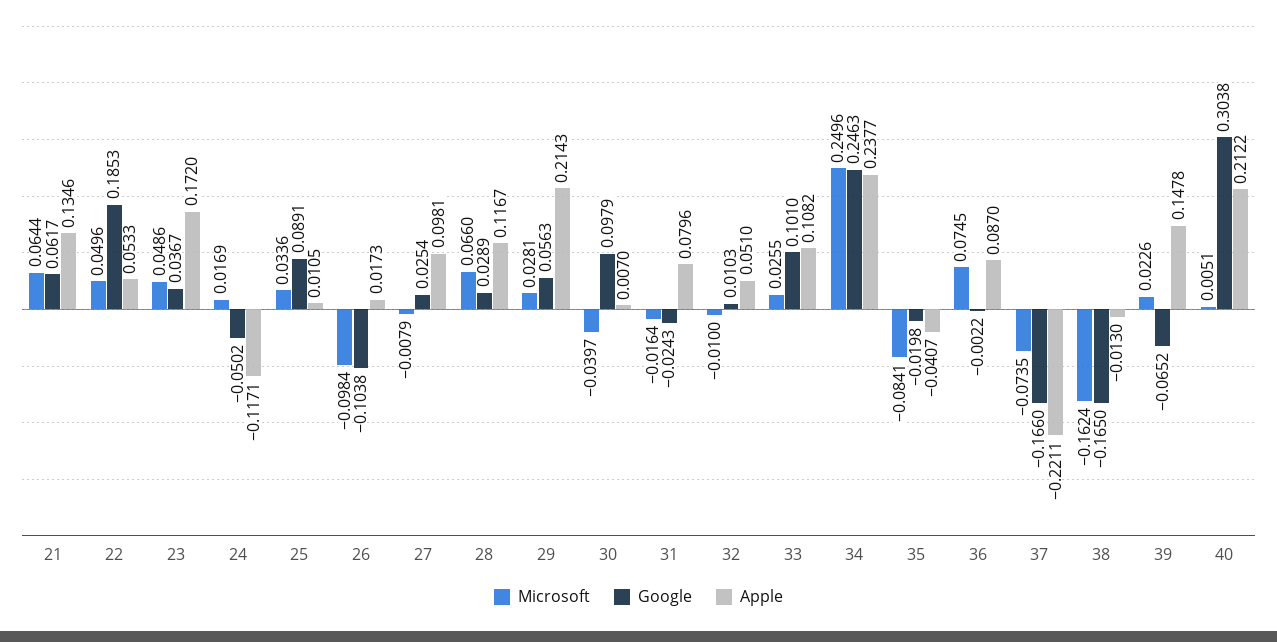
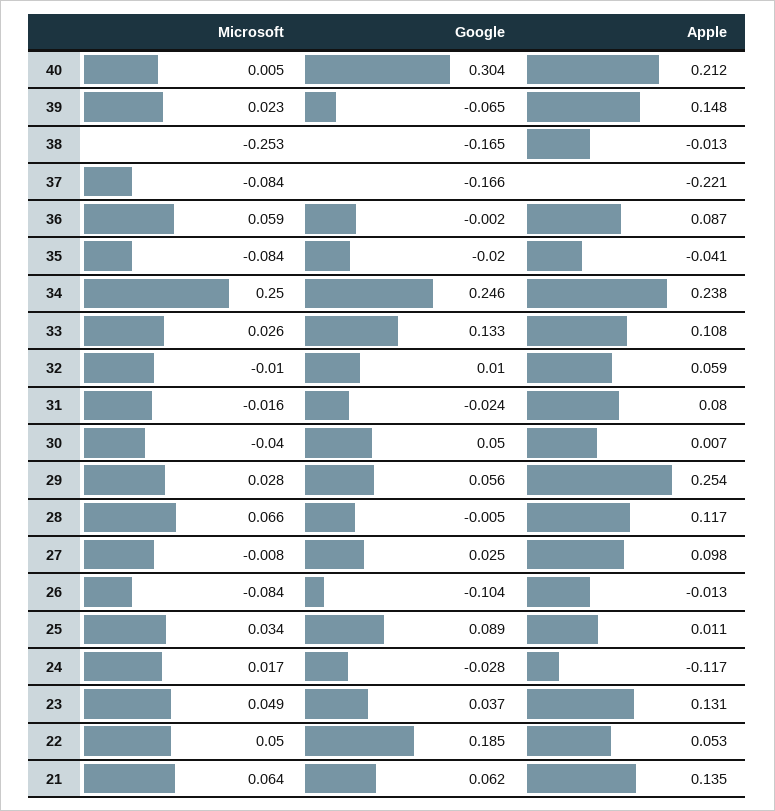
  {
    "Microsoft": {
      "21": 0.0644,
      "22": 0.0496,
      "23": 0.0486,
      "24": 0.0169,
      "25": 0.0336,
-     "26": -0.0984,
+     "26": -0.084,
      "27": -0.0079,
      "28": 0.066,
      "29": 0.0281,
      "30": -0.0397,
      "31": -0.0164,
      "32": -0.01,
      "33": 0.0255,
      "34": 0.2496,
      "35": -0.0841,
-     "36": 0.0745,
+     "36": 0.059,
-     "37": -0.0735,
+     "37": -0.084,
-     "38": -0.1624,
+     "38": -0.253,
      "39": 0.0226,
      "40": 0.0051
    },
    "Google": {
      "21": 0.0617,
      "22": 0.1853,
      "23": 0.0367,
-     "24": -0.0502,
+     "24": -0.028,
      "25": 0.0891,
      "26": -0.1038,
      "27": 0.0254,
-     "28": 0.0289,
+     "28": -0.005,
      "29": 0.0563,
-     "30": 0.0979,
+     "30": 0.05,
      "31": -0.0243,
      "32": 0.0103,
-     "33": 0.101,
+     "33": 0.133,
      "34": 0.2463,
      "35": -0.0198,
      "36": -0.0022,
      "37": -0.166,
      "38": -0.165,
      "39": -0.0652,
      "40": 0.3038
    },
    "Apple": {
      "21": 0.1346,
      "22": 0.0533,
-     "23": 0.172,
+     "23": 0.131,
      "24": -0.1171,
      "25": 0.0105,
-     "26": 0.0173,
+     "26": -0.013,
      "27": 0.0981,
      "28": 0.1167,
-     "29": 0.2143,
+     "29": 0.254,
      "30": 0.007,
      "31": 0.0796,
-     "32": 0.051,
+     "32": 0.059,
      "33": 0.1082,
      "34": 0.2377,
      "35": -0.0407,
      "36": 0.087,
      "37": -0.2211,
      "38": -0.013,
      "39": 0.1478,
      "40": 0.2122
    }
  }

